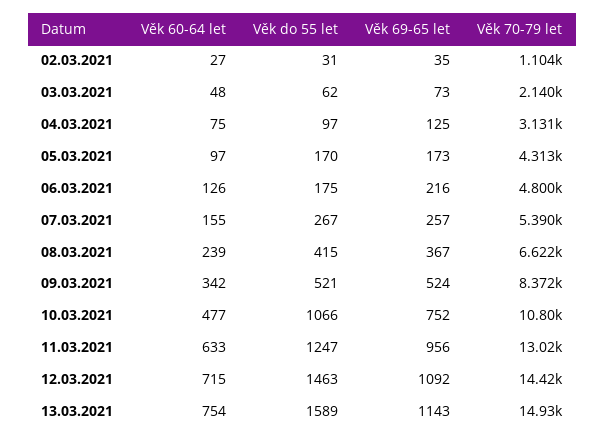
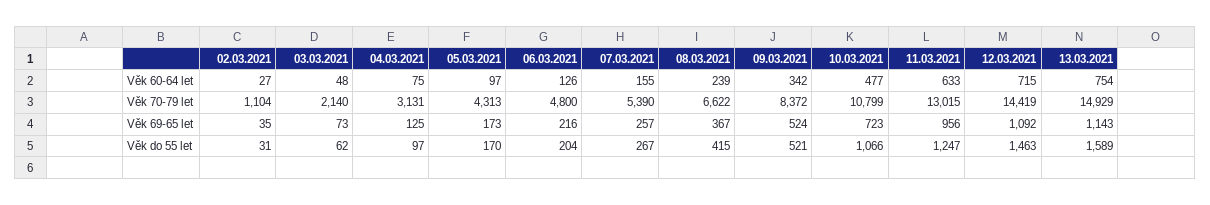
  {
    "Věk 60-64 let": {
      "02.03.2021": 27,
      "03.03.2021": 48,
      "04.03.2021": 75,
      "05.03.2021": 97,
      "06.03.2021": 126,
      "07.03.2021": 155,
      "08.03.2021": 239,
      "09.03.2021": 342,
      "10.03.2021": 477,
      "11.03.2021": 633,
      "12.03.2021": 715,
      "13.03.2021": 754
    },
    "Věk do 55 let": {
      "02.03.2021": 31,
      "03.03.2021": 62,
      "04.03.2021": 97,
      "05.03.2021": 170,
-     "06.03.2021": 175,
+     "06.03.2021": 204,
      "07.03.2021": 267,
      "08.03.2021": 415,
      "09.03.2021": 521,
      "10.03.2021": 1066,
      "11.03.2021": 1247,
      "12.03.2021": 1463,
      "13.03.2021": 1589
    },
    "Věk 69-65 let": {
      "02.03.2021": 35,
      "03.03.2021": 73,
      "04.03.2021": 125,
      "05.03.2021": 173,
      "06.03.2021": 216,
      "07.03.2021": 257,
      "08.03.2021": 367,
      "09.03.2021": 524,
-     "10.03.2021": 752,
+     "10.03.2021": 723,
      "11.03.2021": 956,
      "12.03.2021": 1092,
      "13.03.2021": 1143
    },
    "Věk 70-79 let": {
      "02.03.2021": 1104,
      "03.03.2021": 2140,
      "04.03.2021": 3131,
      "05.03.2021": 4313,
      "06.03.2021": 4800,
      "07.03.2021": 5390,
      "08.03.2021": 6622,
      "09.03.2021": 8372,
      "10.03.2021": 10799,
      "11.03.2021": 13015,
      "12.03.2021": 14419,
      "13.03.2021": 14929
    }
  }

